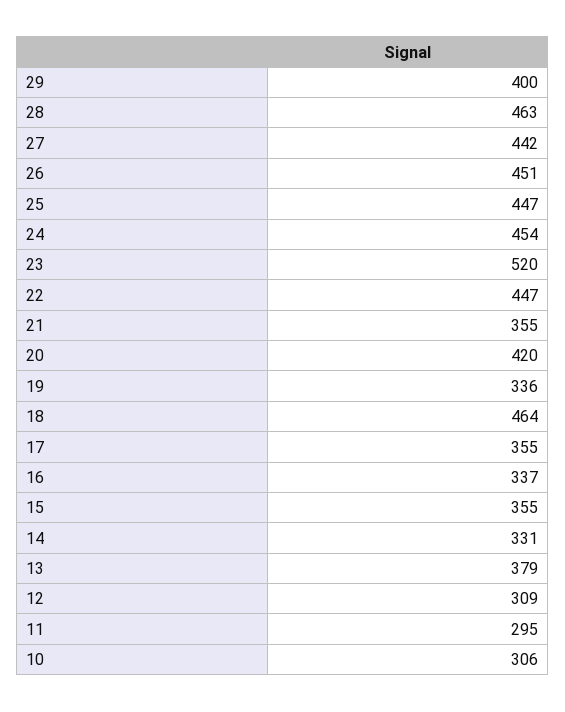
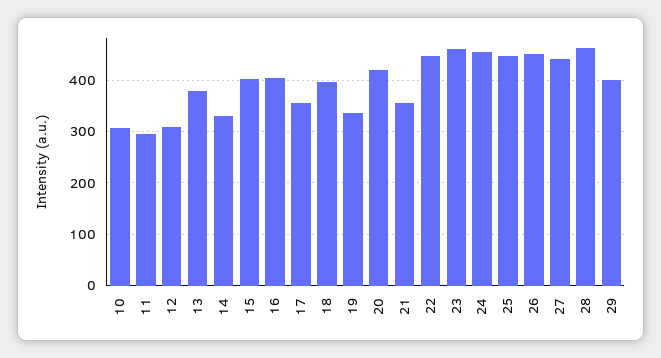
  {
    "29": 400,
    "28": 463,
    "27": 442,
    "26": 451,
    "25": 447,
    "24": 454,
-   "23": 520,
+   "23": 460,
    "22": 447,
    "21": 355,
    "20": 420,
    "19": 336,
-   "18": 464,
+   "18": 400,
    "17": 355,
-   "16": 337,
+   "16": 400,
-   "15": 355,
+   "15": 400,
    "14": 331,
    "13": 379,
    "12": 309,
    "11": 295,
    "10": 306
  }

